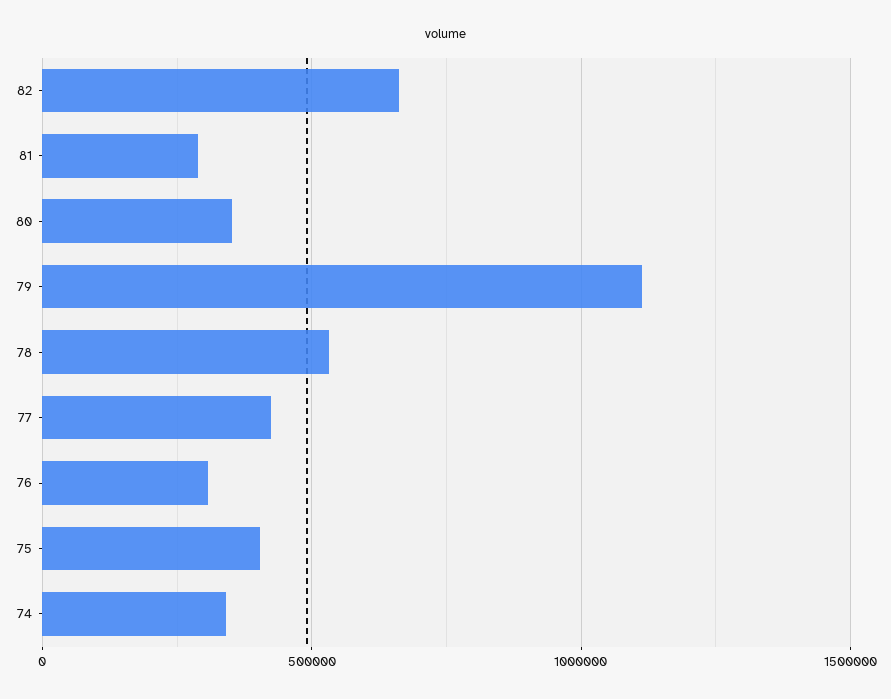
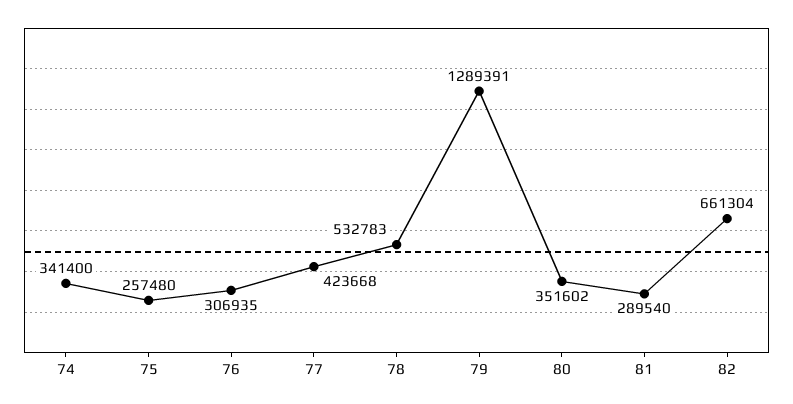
  {
    "82": 661304,
    "81": 289540,
    "80": 351602,
-   "79": 1100000,
+   "79": 1289391,
    "78": 532783,
    "77": 423668,
    "76": 306935,
-   "75": 400000,
+   "75": 257480,
    "74": 341400
  }

